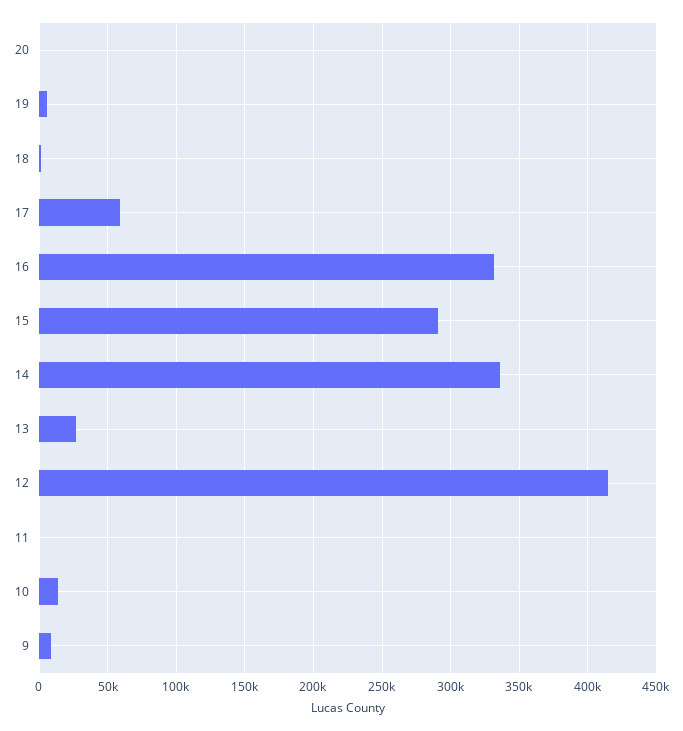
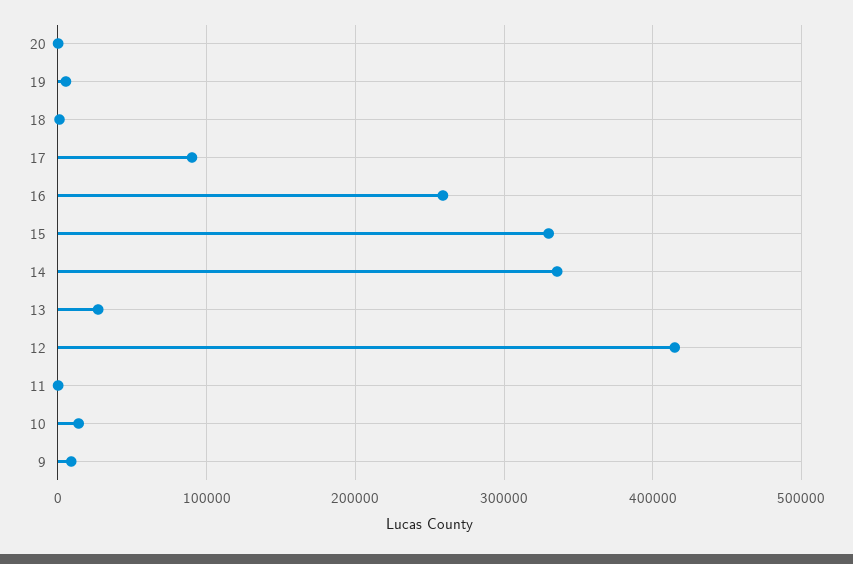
  {
    "20": 0,
    "19": 5000,
    "18": 0,
-   "17": 60000,
+   "17": 90000,
-   "16": 330000,
+   "16": 260000,
-   "15": 290000,
+   "15": 330000,
    "14": 335000,
    "13": 25000,
    "12": 415000,
    "11": 0,
    "10": 15000,
    "9": 10000
  }

